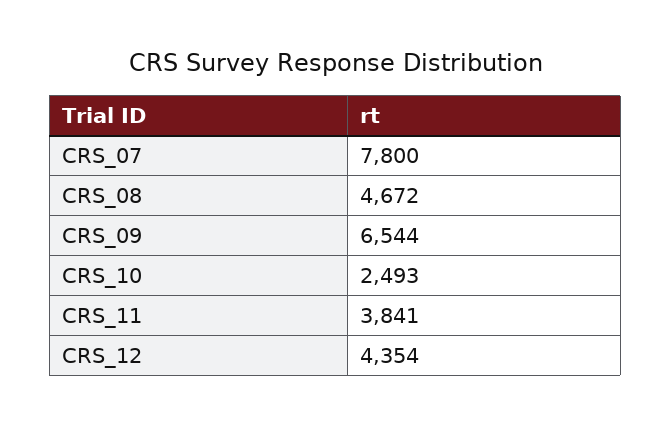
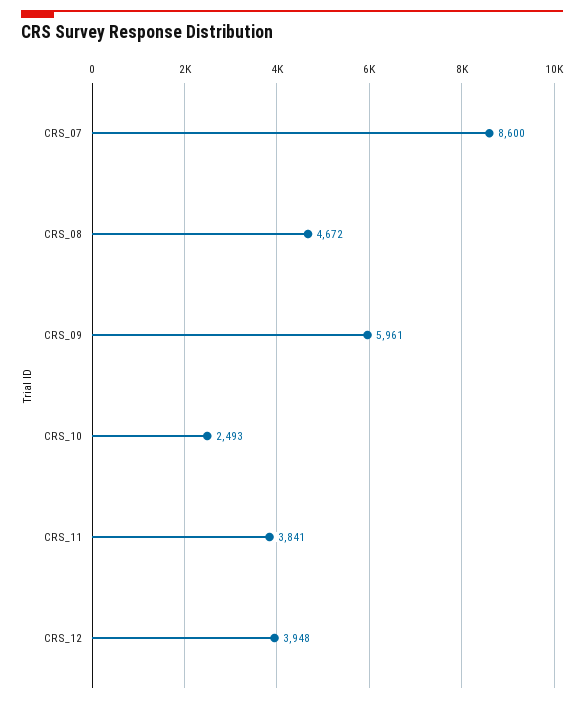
  {
-   "CRS_07": 7800,
+   "CRS_07": 8600,
    "CRS_08": 4672,
-   "CRS_09": 6544,
+   "CRS_09": 5961,
    "CRS_10": 2493,
    "CRS_11": 3841,
-   "CRS_12": 4354
+   "CRS_12": 3948
  }

